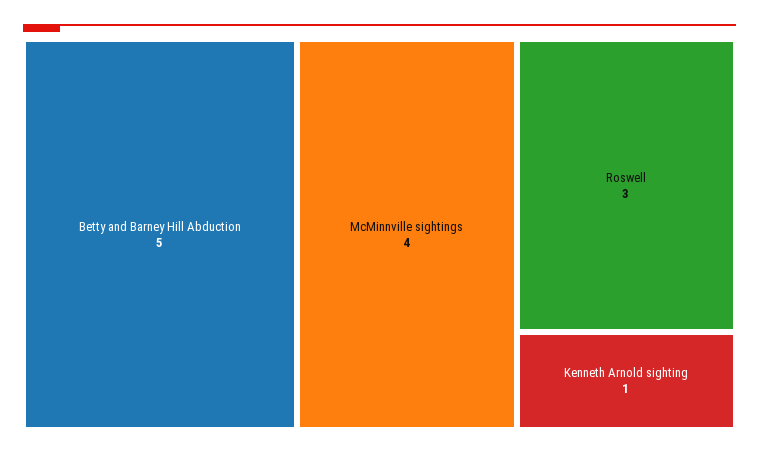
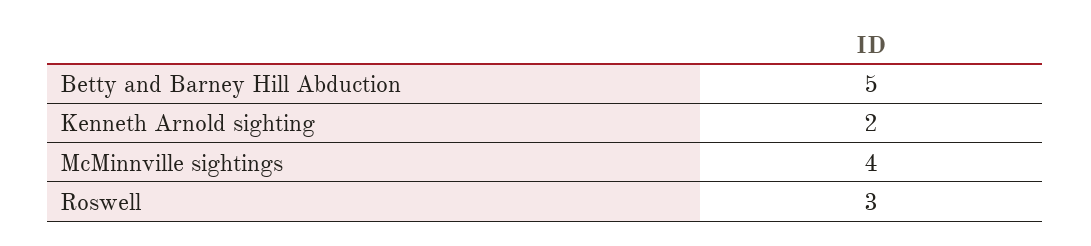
  {
    "Betty and Barney Hill Abduction": 5,
    "McMinnville sightings": 4,
    "Roswell": 3,
-   "Kenneth Arnold sighting": 1
+   "Kenneth Arnold sighting": 2
  }

